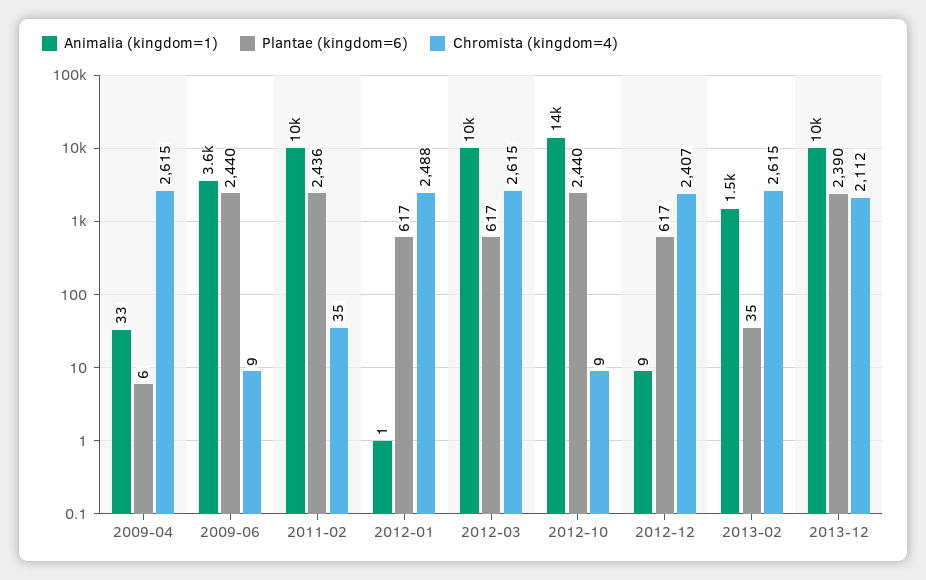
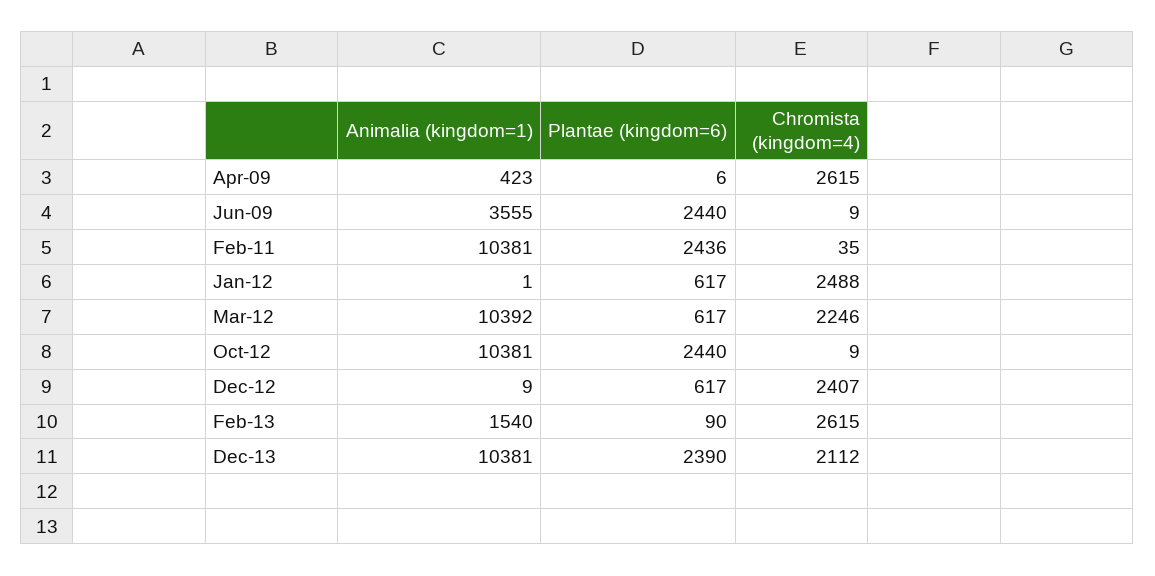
  {
    "Animalia (kingdom=1)": {
-     "2009-04": 33,
+     "2009-04": 423,
      "2009-06": 3555,
      "2011-02": 10381,
      "2012-01": 1,
      "2012-03": 10392,
-     "2012-10": 14000,
+     "2012-10": 10381,
      "2012-12": 9,
      "2013-02": 1540,
      "2013-12": 10381
    },
    "Plantae (kingdom=6)": {
      "2009-04": 6,
      "2009-06": 2440,
      "2011-02": 2436,
      "2012-01": 617,
      "2012-03": 617,
      "2012-10": 2440,
      "2012-12": 617,
-     "2013-02": 35,
+     "2013-02": 90,
      "2013-12": 2390
    },
    "Chromista (kingdom=4)": {
      "2009-04": 2615,
      "2009-06": 9,
      "2011-02": 35,
      "2012-01": 2488,
-     "2012-03": 2615,
+     "2012-03": 2246,
      "2012-10": 9,
      "2012-12": 2407,
      "2013-02": 2615,
      "2013-12": 2112
    }
  }

